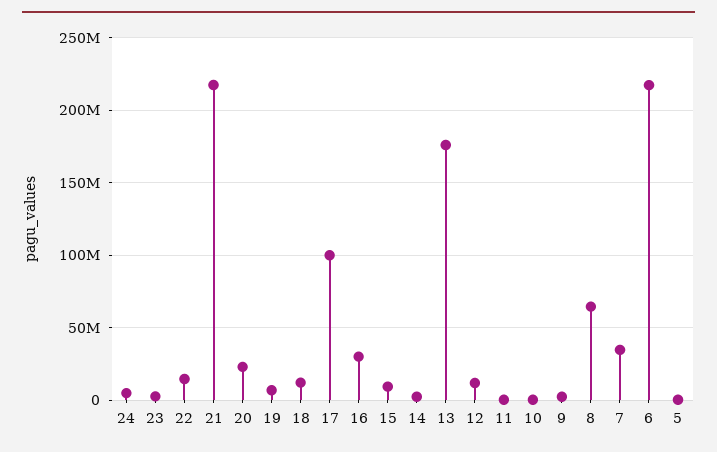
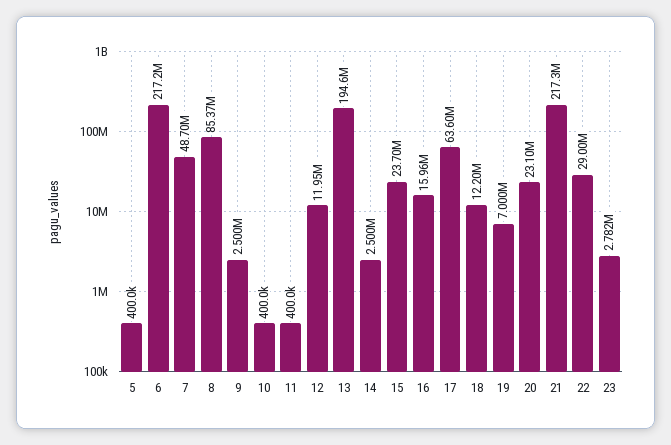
  {
-   "24": 5000000,
    "23": 2782000,
-   "22": 15000000,
+   "22": 29000000,
    "21": 217300000,
    "20": 23100000,
    "19": 7000000,
    "18": 12200000,
-   "17": 100000000,
+   "17": 63600000,
-   "16": 30000000,
+   "16": 15960000,
-   "15": 10000000,
+   "15": 23700000,
    "14": 2500000,
-   "13": 175000000,
+   "13": 194600000,
    "12": 11950000,
    "11": 400000,
    "10": 400000,
    "9": 2500000,
-   "8": 65000000,
+   "8": 85370000,
-   "7": 35000000,
+   "7": 48700000,
    "6": 217200000,
    "5": 400000
  }

